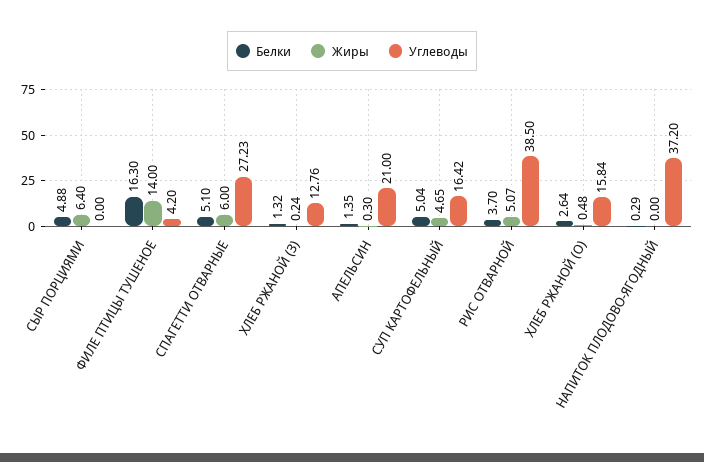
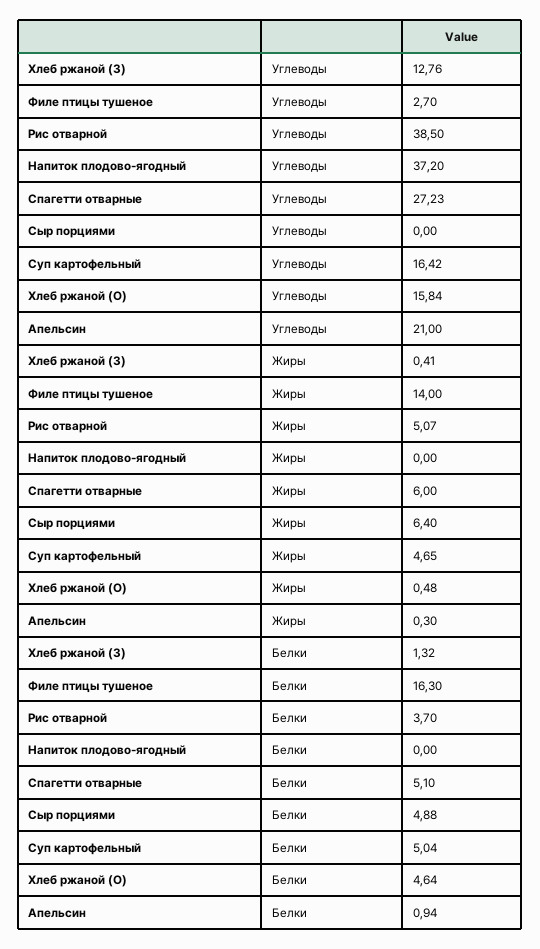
  {
    "Белки": {
      "СЫР ПОРЦИЯМИ": 4.88,
      "ФИЛЕ ПТИЦЫ ТУШЕНОЕ": 16.3,
      "СПАГЕТТИ ОТВАРНЫЕ": 5.1,
      "ХЛЕБ РЖАНОЙ (З)": 1.32,
-     "АПЕЛЬСИН": 1.35,
+     "АПЕЛЬСИН": 0.94,
      "СУП КАРТОФЕЛЬНЫЙ": 5.04,
      "РИС ОТВАРНОЙ": 3.7,
-     "ХЛЕБ РЖАНОЙ (О)": 2.64,
+     "ХЛЕБ РЖАНОЙ (О)": 4.64,
-     "НАПИТОК ПЛОДОВО-ЯГОДНЫЙ": 0.29
+     "НАПИТОК ПЛОДОВО-ЯГОДНЫЙ": 0
    },
    "Жиры": {
      "СЫР ПОРЦИЯМИ": 6.4,
      "ФИЛЕ ПТИЦЫ ТУШЕНОЕ": 14,
      "СПАГЕТТИ ОТВАРНЫЕ": 6,
-     "ХЛЕБ РЖАНОЙ (З)": 0.24,
+     "ХЛЕБ РЖАНОЙ (З)": 0.41,
      "АПЕЛЬСИН": 0.3,
      "СУП КАРТОФЕЛЬНЫЙ": 4.65,
      "РИС ОТВАРНОЙ": 5.07,
      "ХЛЕБ РЖАНОЙ (О)": 0.48,
      "НАПИТОК ПЛОДОВО-ЯГОДНЫЙ": 0
    },
    "Углеводы": {
      "СЫР ПОРЦИЯМИ": 0,
-     "ФИЛЕ ПТИЦЫ ТУШЕНОЕ": 4.2,
+     "ФИЛЕ ПТИЦЫ ТУШЕНОЕ": 2.7,
      "СПАГЕТТИ ОТВАРНЫЕ": 27.23,
      "ХЛЕБ РЖАНОЙ (З)": 12.76,
      "АПЕЛЬСИН": 21,
      "СУП КАРТОФЕЛЬНЫЙ": 16.42,
      "РИС ОТВАРНОЙ": 38.5,
      "ХЛЕБ РЖАНОЙ (О)": 15.84,
      "НАПИТОК ПЛОДОВО-ЯГОДНЫЙ": 37.2
    }
  }

